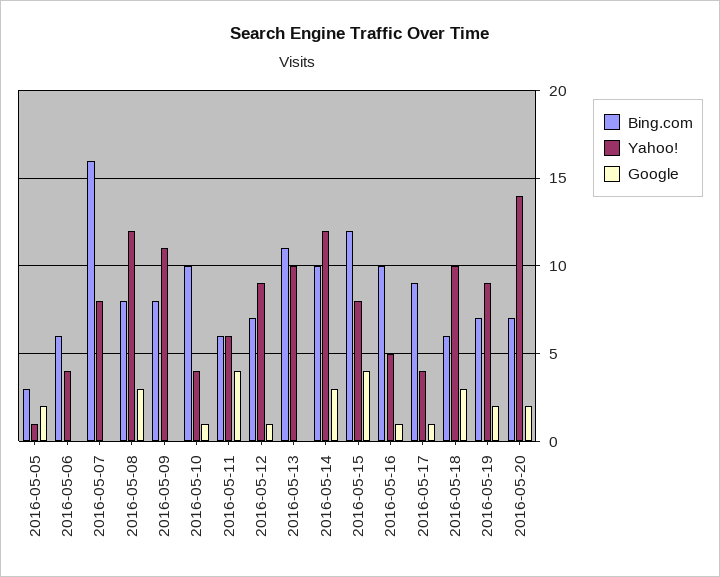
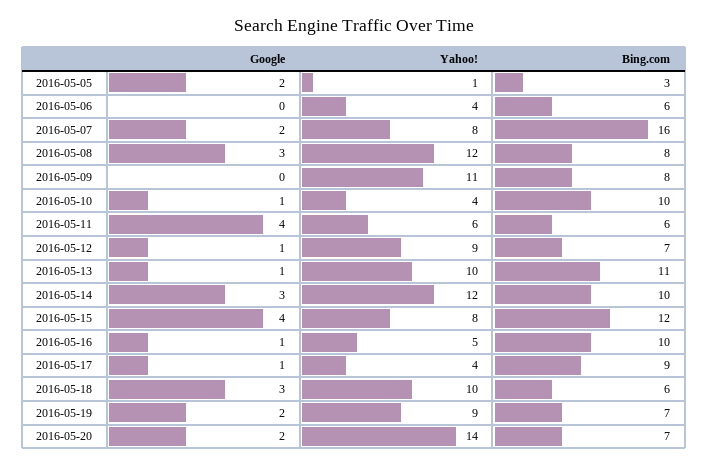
  {
    "Bing.com": {
      "2016-05-05": 3,
      "2016-05-06": 6,
      "2016-05-07": 16,
      "2016-05-08": 8,
      "2016-05-09": 8,
      "2016-05-10": 10,
      "2016-05-11": 6,
      "2016-05-12": 7,
      "2016-05-13": 11,
      "2016-05-14": 10,
      "2016-05-15": 12,
      "2016-05-16": 10,
      "2016-05-17": 9,
      "2016-05-18": 6,
      "2016-05-19": 7,
      "2016-05-20": 7
    },
    "Yahoo!": {
      "2016-05-05": 1,
      "2016-05-06": 4,
      "2016-05-07": 8,
      "2016-05-08": 12,
      "2016-05-09": 11,
      "2016-05-10": 4,
      "2016-05-11": 6,
      "2016-05-12": 9,
      "2016-05-13": 10,
      "2016-05-14": 12,
      "2016-05-15": 8,
      "2016-05-16": 5,
      "2016-05-17": 4,
      "2016-05-18": 10,
      "2016-05-19": 9,
      "2016-05-20": 14
    },
    "Google": {
      "2016-05-05": 2,
      "2016-05-06": 0,
-     "2016-05-07": 0,
+     "2016-05-07": 2,
      "2016-05-08": 3,
      "2016-05-09": 0,
      "2016-05-10": 1,
      "2016-05-11": 4,
      "2016-05-12": 1,
-     "2016-05-13": 0,
+     "2016-05-13": 1,
      "2016-05-14": 3,
      "2016-05-15": 4,
      "2016-05-16": 1,
      "2016-05-17": 1,
      "2016-05-18": 3,
      "2016-05-19": 2,
      "2016-05-20": 2
    }
  }

